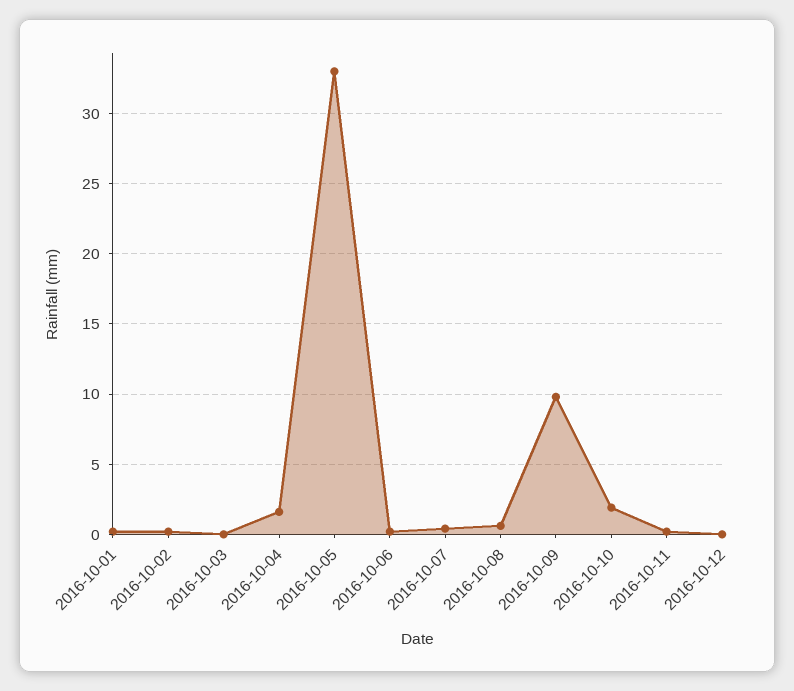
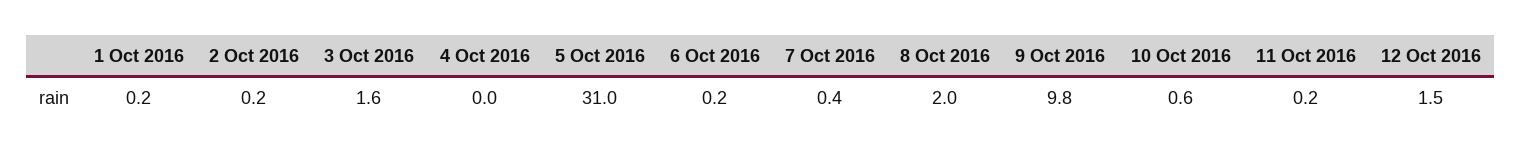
  {
    "2016-10-01": 0.2,
    "2016-10-02": 0.2,
-   "2016-10-03": 0,
+   "2016-10-03": 1.6,
-   "2016-10-04": 1.5,
+   "2016-10-04": 0,
-   "2016-10-05": 33,
+   "2016-10-05": 31,
    "2016-10-06": 0.2,
    "2016-10-07": 0.4,
-   "2016-10-08": 0.5,
+   "2016-10-08": 2,
    "2016-10-09": 9.8,
-   "2016-10-10": 2,
+   "2016-10-10": 0.6,
    "2016-10-11": 0.2,
-   "2016-10-12": 0
+   "2016-10-12": 1.5
  }

